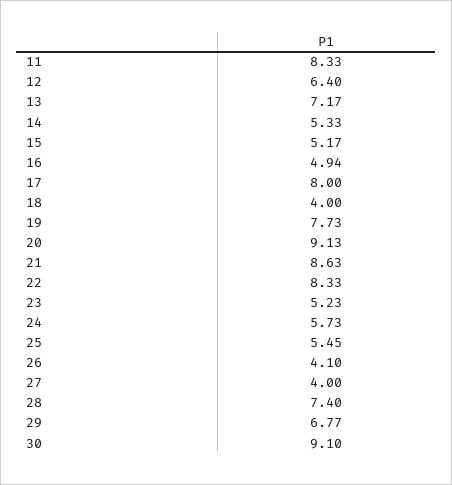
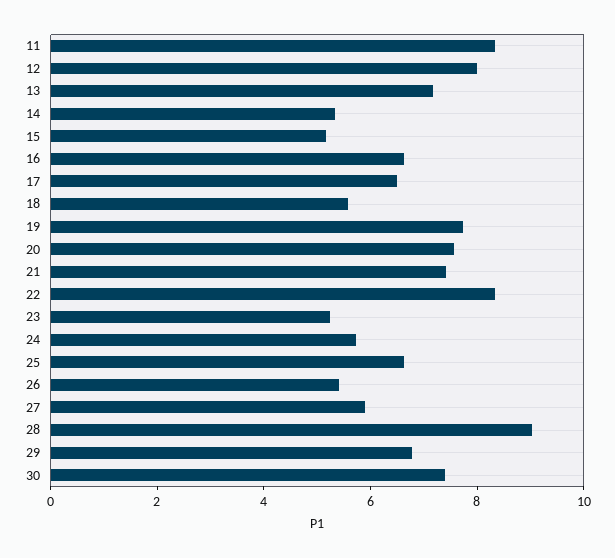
  {
    "11": 8.33,
-   "12": 6.4,
+   "12": 8,
    "13": 7.17,
    "14": 5.33,
    "15": 5.17,
-   "16": 4.94,
+   "16": 6.5,
-   "17": 8,
+   "17": 6.5,
-   "18": 4,
+   "18": 5.5,
    "19": 7.73,
-   "20": 9.13,
+   "20": 7.5,
-   "21": 8.63,
+   "21": 7.5,
    "22": 8.33,
    "23": 5.23,
    "24": 5.73,
-   "25": 5.45,
+   "25": 6.5,
-   "26": 4.1,
+   "26": 5.5,
-   "27": 4,
+   "27": 6,
-   "28": 7.4,
+   "28": 9,
    "29": 6.77,
-   "30": 9.1
+   "30": 7.5
  }

